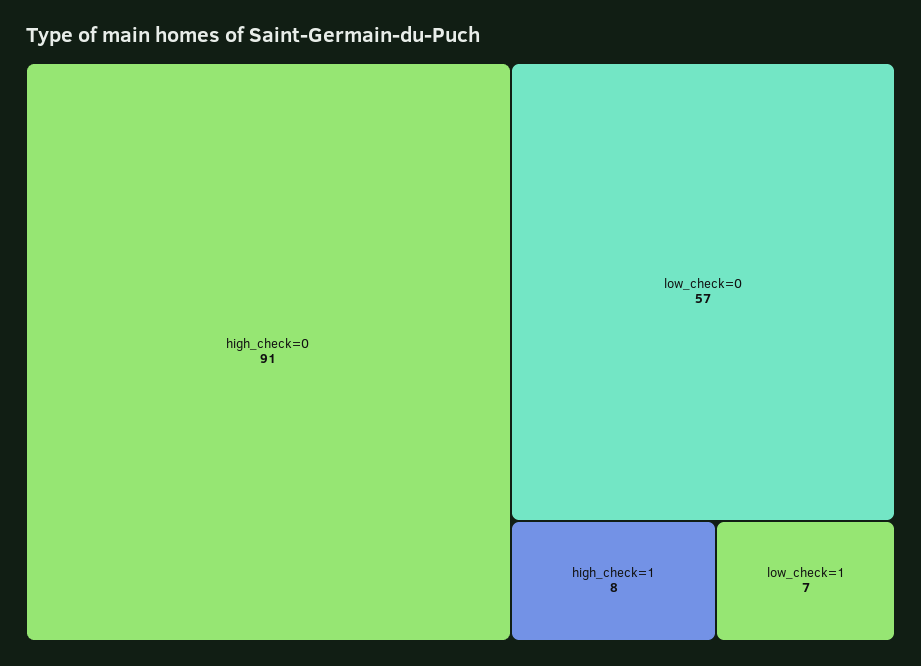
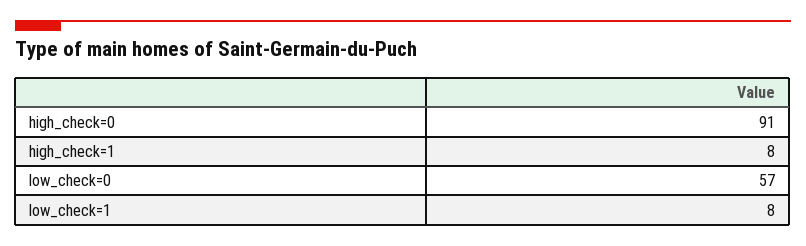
  {
    "high_check=0": 91,
    "low_check=0": 57,
    "high_check=1": 8,
-   "low_check=1": 7
+   "low_check=1": 8
  }

